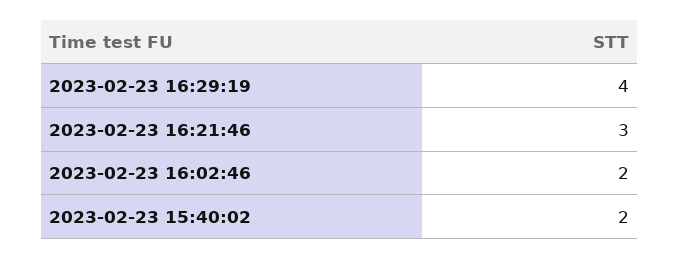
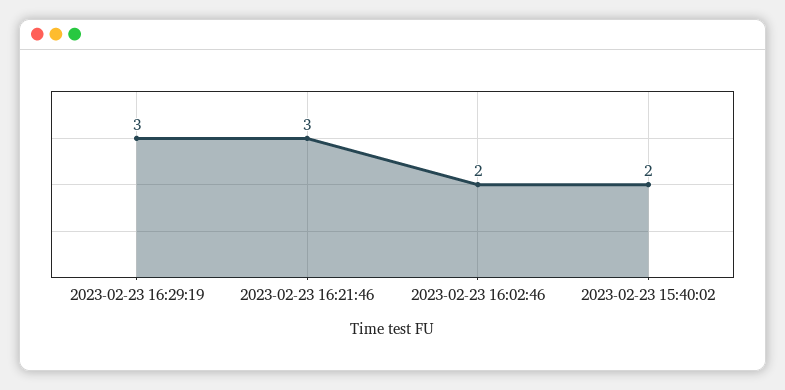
  {
-   "2023-02-23 16:29:19": 4,
+   "2023-02-23 16:29:19": 3,
    "2023-02-23 16:21:46": 3,
    "2023-02-23 16:02:46": 2,
    "2023-02-23 15:40:02": 2
  }

